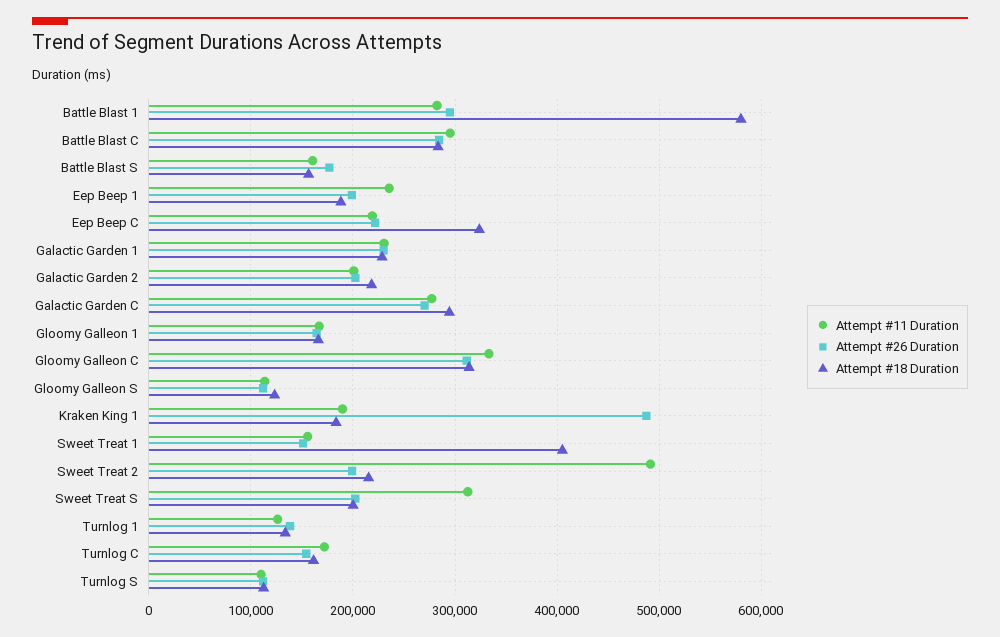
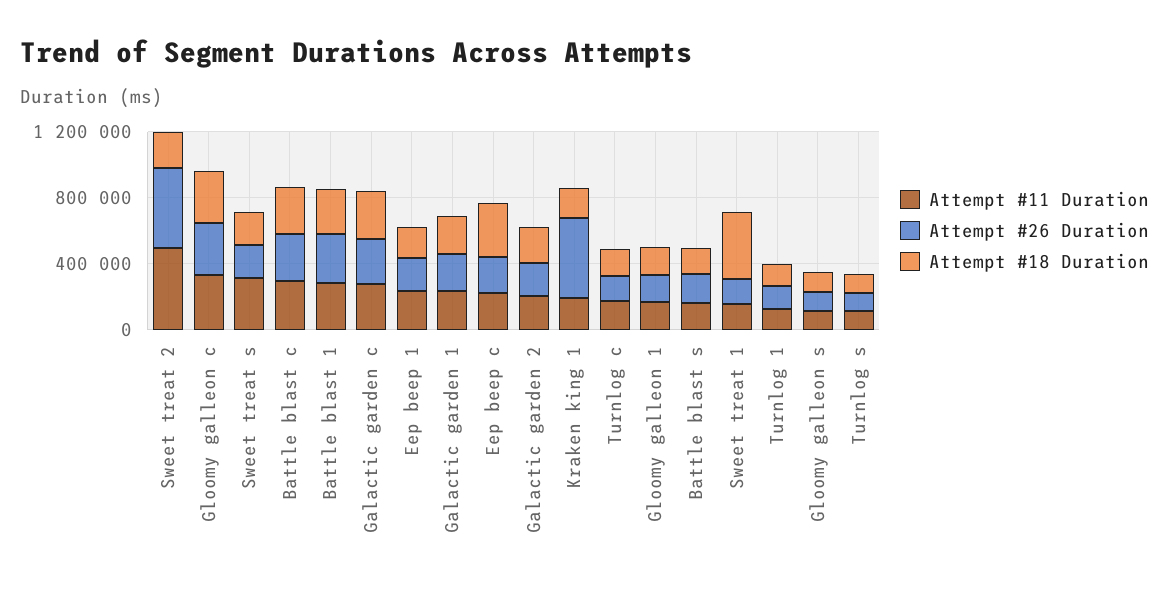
  {
    "Attempt #11 Duration": {
      "Battle Blast 1": 280000,
      "Battle Blast C": 300000,
      "Battle Blast S": 160000,
      "Eep Beep 1": 240000,
      "Eep Beep C": 220000,
      "Galactic Garden 1": 230000,
      "Galactic Garden 2": 200000,
      "Galactic Garden C": 280000,
      "Gloomy Galleon 1": 170000,
      "Gloomy Galleon C": 330000,
      "Gloomy Galleon S": 110000,
      "Kraken King 1": 190000,
      "Sweet Treat 1": 160000,
      "Sweet Treat 2": 490000,
      "Sweet Treat S": 310000,
      "Turnlog 1": 130000,
      "Turnlog C": 170000,
      "Turnlog S": 110000
    },
    "Attempt #26 Duration": {
      "Battle Blast 1": 290000,
      "Battle Blast C": 280000,
      "Battle Blast S": 180000,
      "Eep Beep 1": 200000,
      "Eep Beep C": 220000,
      "Galactic Garden 1": 230000,
      "Galactic Garden 2": 200000,
      "Galactic Garden C": 270000,
      "Gloomy Galleon 1": 160000,
      "Gloomy Galleon C": 310000,
      "Gloomy Galleon S": 110000,
      "Kraken King 1": 490000,
      "Sweet Treat 1": 150000,
-     "Sweet Treat 2": 200000,
+     "Sweet Treat 2": 500000,
      "Sweet Treat S": 200000,
      "Turnlog 1": 140000,
      "Turnlog C": 150000,
      "Turnlog S": 110000
    },
    "Attempt #18 Duration": {
-     "Battle Blast 1": 580000,
+     "Battle Blast 1": 300000,
      "Battle Blast C": 280000,
      "Battle Blast S": 160000,
      "Eep Beep 1": 190000,
      "Eep Beep C": 320000,
      "Galactic Garden 1": 230000,
      "Galactic Garden 2": 220000,
      "Galactic Garden C": 290000,
      "Gloomy Galleon 1": 170000,
      "Gloomy Galleon C": 310000,
      "Gloomy Galleon S": 120000,
      "Kraken King 1": 180000,
      "Sweet Treat 1": 410000,
      "Sweet Treat 2": 220000,
      "Sweet Treat S": 200000,
      "Turnlog 1": 130000,
      "Turnlog C": 160000,
      "Turnlog S": 110000
    }
  }

